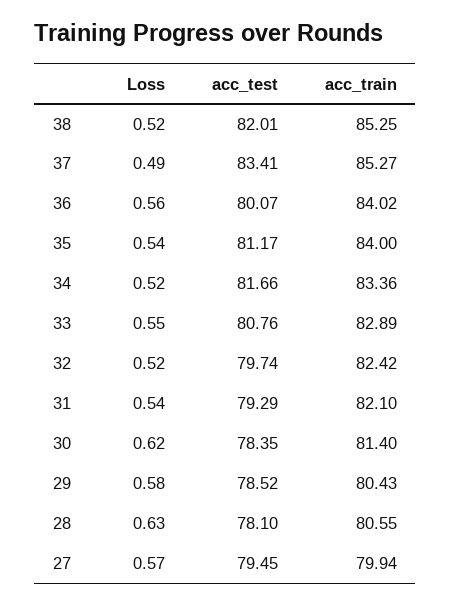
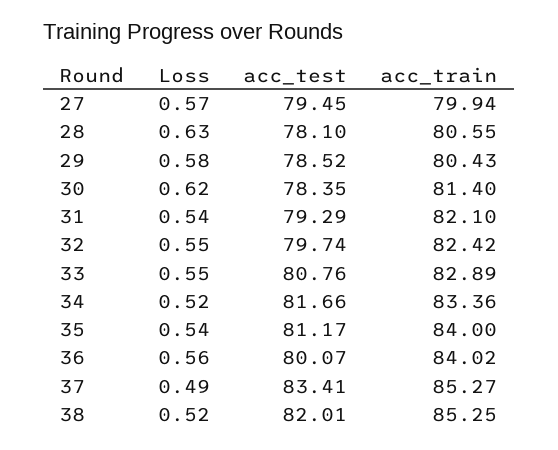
  {
    "Loss": {
      "38": 0.52,
      "37": 0.49,
      "36": 0.56,
      "35": 0.54,
      "34": 0.52,
      "33": 0.55,
-     "32": 0.52,
+     "32": 0.55,
      "31": 0.54,
      "30": 0.62,
      "29": 0.58,
      "28": 0.63,
      "27": 0.57
    },
    "acc_test": {
      "38": 82.01,
      "37": 83.41,
      "36": 80.07,
      "35": 81.17,
      "34": 81.66,
      "33": 80.76,
      "32": 79.74,
      "31": 79.29,
      "30": 78.35,
      "29": 78.52,
      "28": 78.1,
      "27": 79.45
    },
    "acc_train": {
      "38": 85.25,
      "37": 85.27,
      "36": 84.02,
      "35": 84,
      "34": 83.36,
      "33": 82.89,
      "32": 82.42,
      "31": 82.1,
      "30": 81.4,
      "29": 80.43,
      "28": 80.55,
      "27": 79.94
    }
  }

